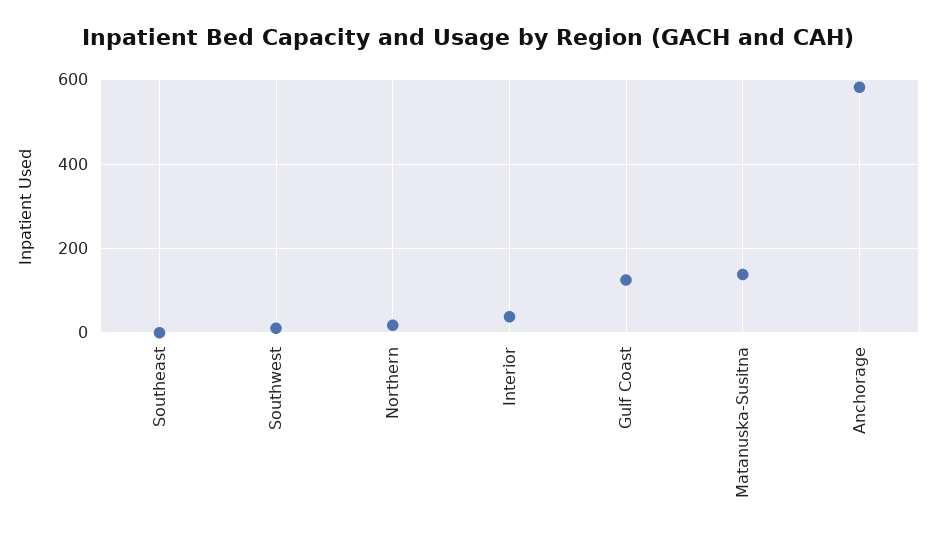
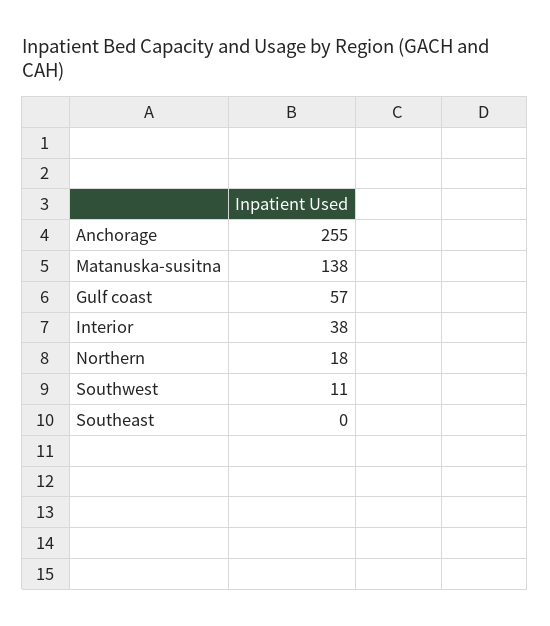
  {
    "Southeast": 0,
    "Southwest": 11,
    "Northern": 18,
    "Interior": 38,
-   "Gulf Coast": 120,
+   "Gulf Coast": 57,
    "Matanuska-Susitna": 138,
-   "Anchorage": 580
+   "Anchorage": 255
  }

